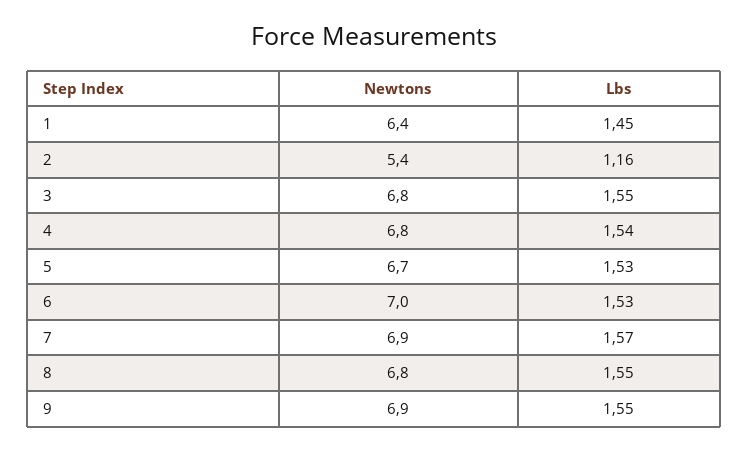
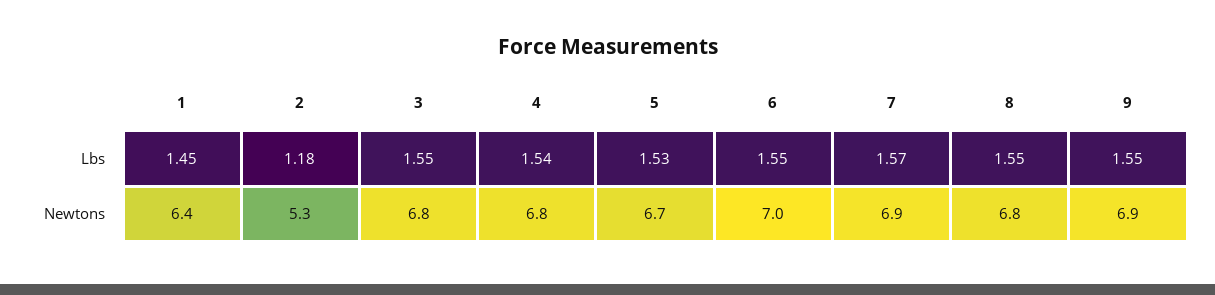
  {
    "Newtons": {
      "1": 6.4,
-     "2": 5.4,
+     "2": 5.3,
      "3": 6.8,
      "4": 6.8,
      "5": 6.7,
      "6": 7,
      "7": 6.9,
      "8": 6.8,
      "9": 6.9
    },
    "Lbs": {
      "1": 1.45,
-     "2": 1.16,
+     "2": 1.18,
      "3": 1.55,
      "4": 1.54,
      "5": 1.53,
-     "6": 1.53,
+     "6": 1.55,
      "7": 1.57,
      "8": 1.55,
      "9": 1.55
    }
  }

